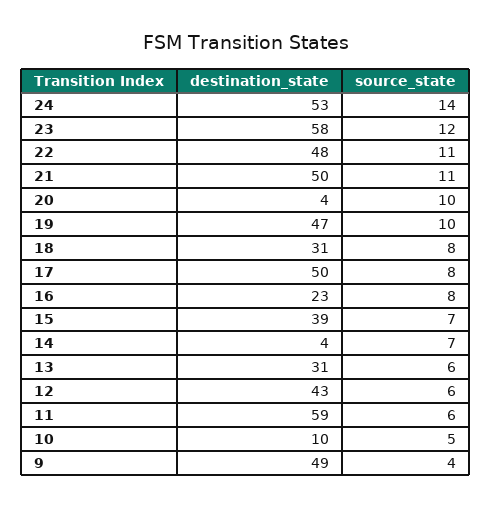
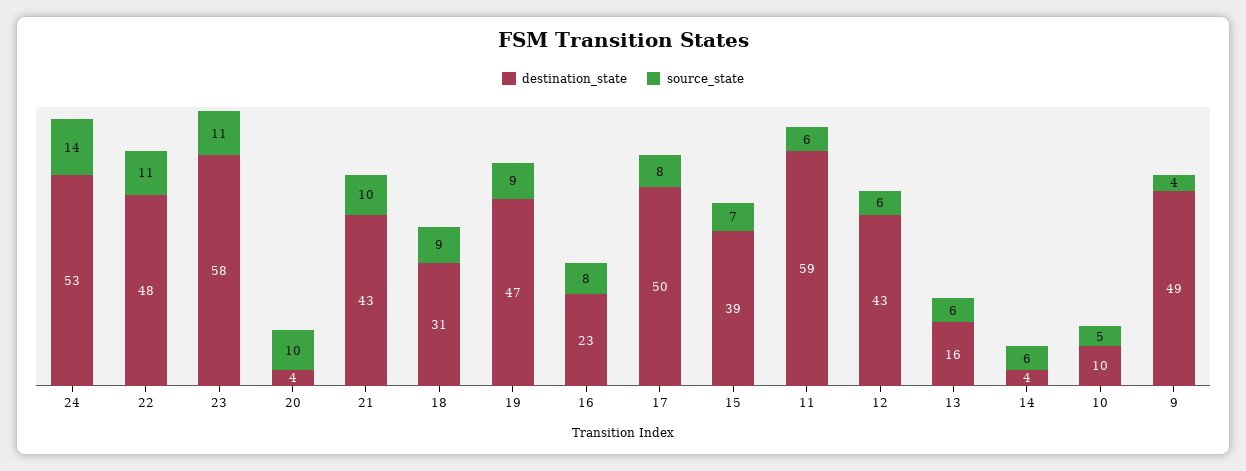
  {
    "destination_state": {
      "24": 53,
      "23": 58,
      "22": 48,
-     "21": 50,
+     "21": 43,
      "20": 4,
      "19": 47,
      "18": 31,
      "17": 50,
      "16": 23,
      "15": 39,
      "14": 4,
-     "13": 31,
+     "13": 16,
      "12": 43,
      "11": 59,
      "10": 10,
      "9": 49
    },
    "source_state": {
      "24": 14,
-     "23": 12,
+     "23": 11,
      "22": 11,
-     "21": 11,
+     "21": 10,
      "20": 10,
-     "19": 10,
+     "19": 9,
-     "18": 8,
+     "18": 9,
      "17": 8,
      "16": 8,
      "15": 7,
-     "14": 7,
+     "14": 6,
      "13": 6,
      "12": 6,
      "11": 6,
      "10": 5,
      "9": 4
    }
  }

